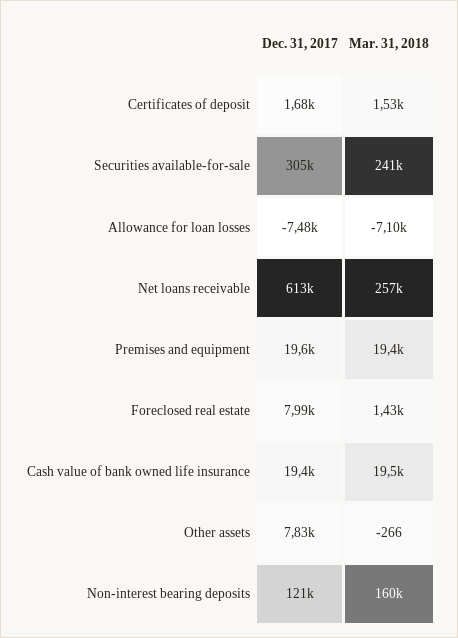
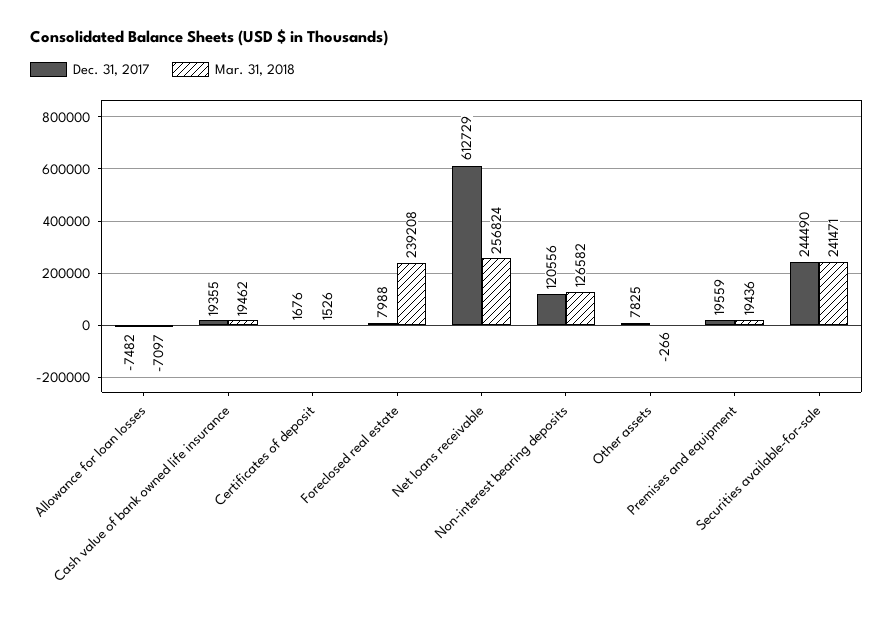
  {
    "Dec. 31, 2017": {
      "Certificates of deposit": 1676,
-     "Securities available-for-sale": 305000,
+     "Securities available-for-sale": 244490,
      "Allowance for loan losses": -7482,
      "Net loans receivable": 612729,
      "Premises and equipment": 19559,
      "Foreclosed real estate": 7988,
      "Cash value of bank owned life insurance": 19355,
      "Other assets": 7825,
      "Non-interest bearing deposits": 120556
    },
    "Mar. 31, 2018": {
      "Certificates of deposit": 1526,
      "Securities available-for-sale": 241471,
      "Allowance for loan losses": -7097,
      "Net loans receivable": 256824,
      "Premises and equipment": 19436,
-     "Foreclosed real estate": 1430,
+     "Foreclosed real estate": 239208,
      "Cash value of bank owned life insurance": 19462,
      "Other assets": -266,
-     "Non-interest bearing deposits": 160000
+     "Non-interest bearing deposits": 126582
    }
  }

